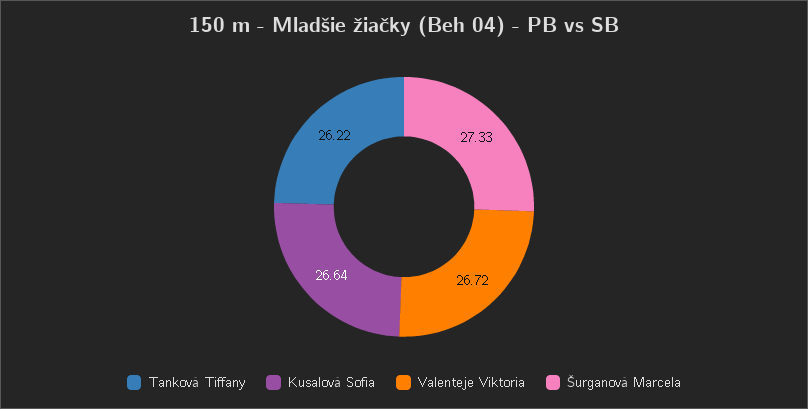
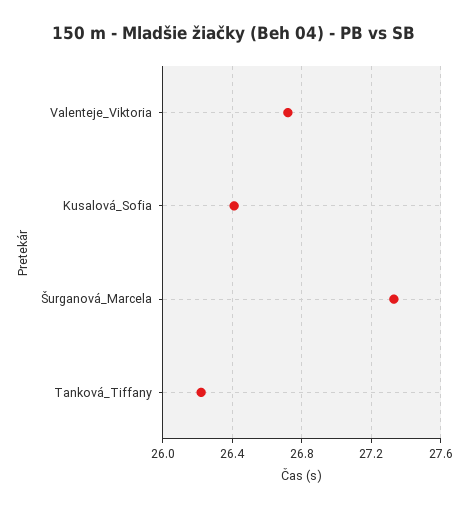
  {
    "Tanková Tiffany": 26.22,
-   "Kusalová Sofia": 26.64,
+   "Kusalová Sofia": 26.4,
    "Valenteje Viktoria": 26.72,
    "Šurganová Marcela": 27.33
  }

